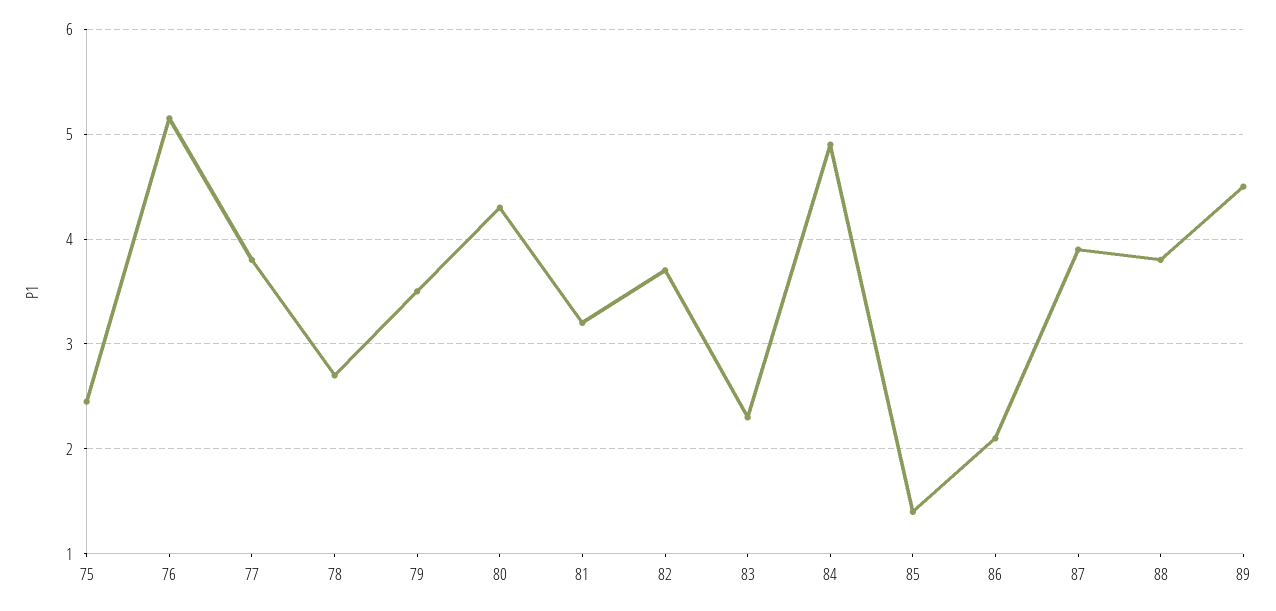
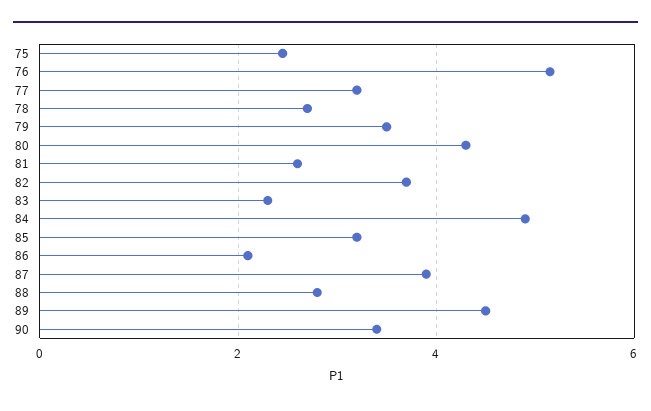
  {
    "75": 2.5,
    "76": 5.2,
-   "77": 3.8,
+   "77": 3.2,
    "78": 2.7,
    "79": 3.5,
    "80": 4.3,
-   "81": 3.2,
+   "81": 2.6,
    "82": 3.7,
    "83": 2.3,
    "84": 4.9,
-   "85": 1.4,
+   "85": 3.2,
    "86": 2.1,
    "87": 3.9,
-   "88": 3.8,
+   "88": 2.8,
-   "89": 4.5
+   "89": 4.5,
+   "90": 3.4
  }

